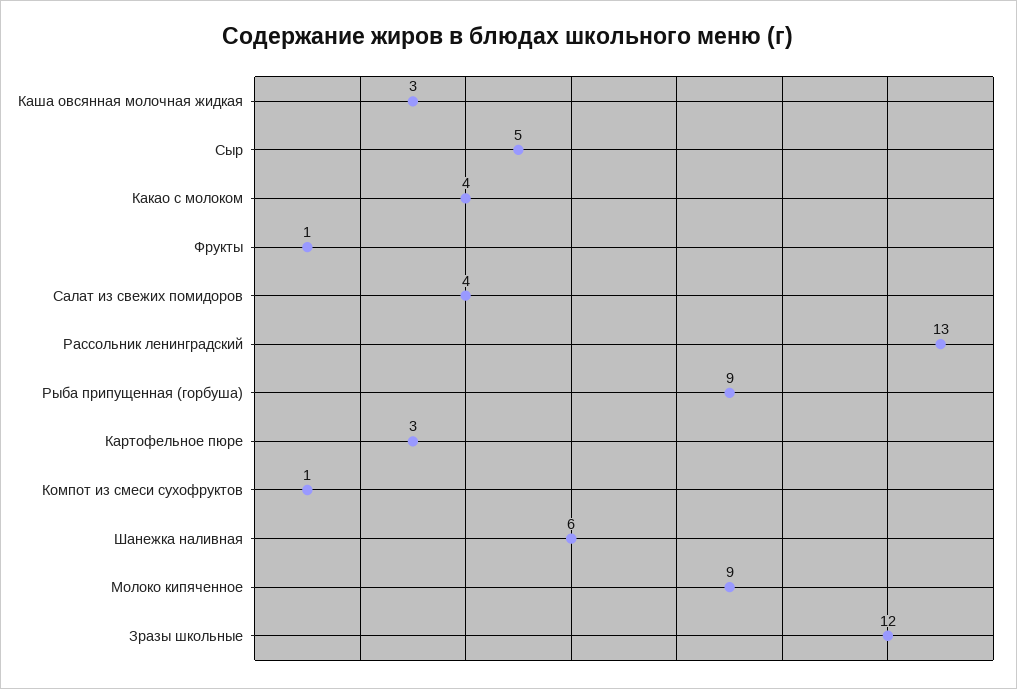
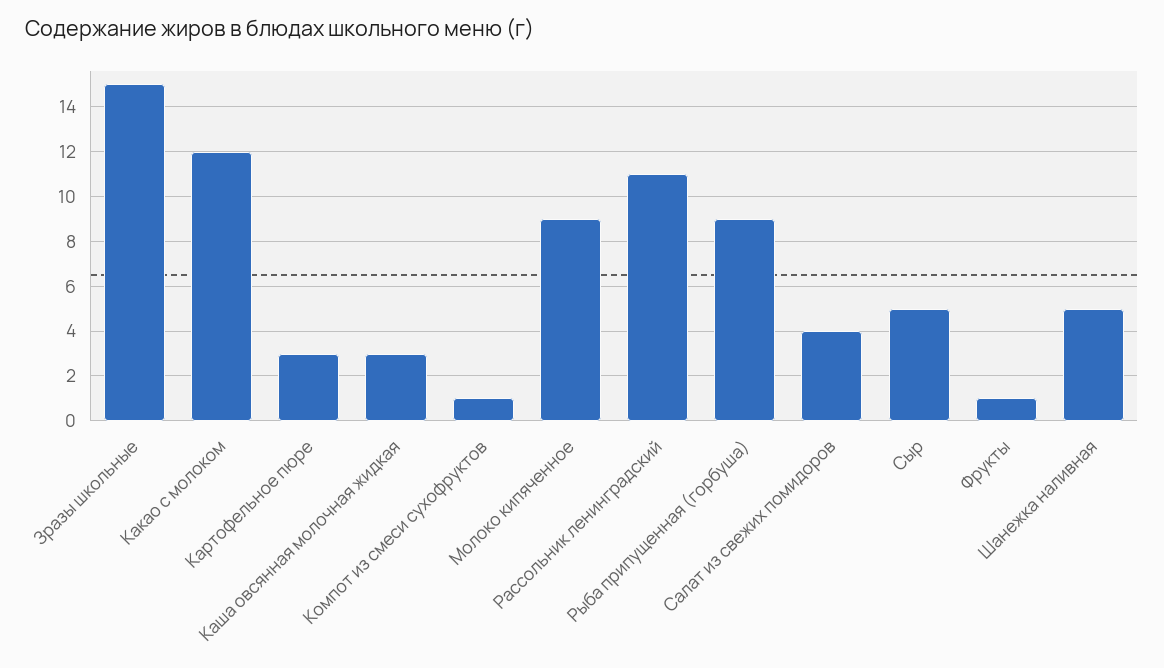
  {
    "Каша овсянная молочная жидкая": 3,
    "Сыр": 5,
-   "Какао с молоком": 4,
+   "Какао с молоком": 12,
    "Фрукты": 1,
    "Салат из свежих помидоров": 4,
-   "Рассольник ленинградский": 13,
+   "Рассольник ленинградский": 11,
    "Рыба припущенная (горбуша)": 9,
    "Картофельное пюре": 3,
    "Компот из смеси сухофруктов": 1,
-   "Шанежка наливная": 6,
+   "Шанежка наливная": 5,
    "Молоко кипяченное": 9,
-   "Зразы школьные": 12
+   "Зразы школьные": 15
  }

